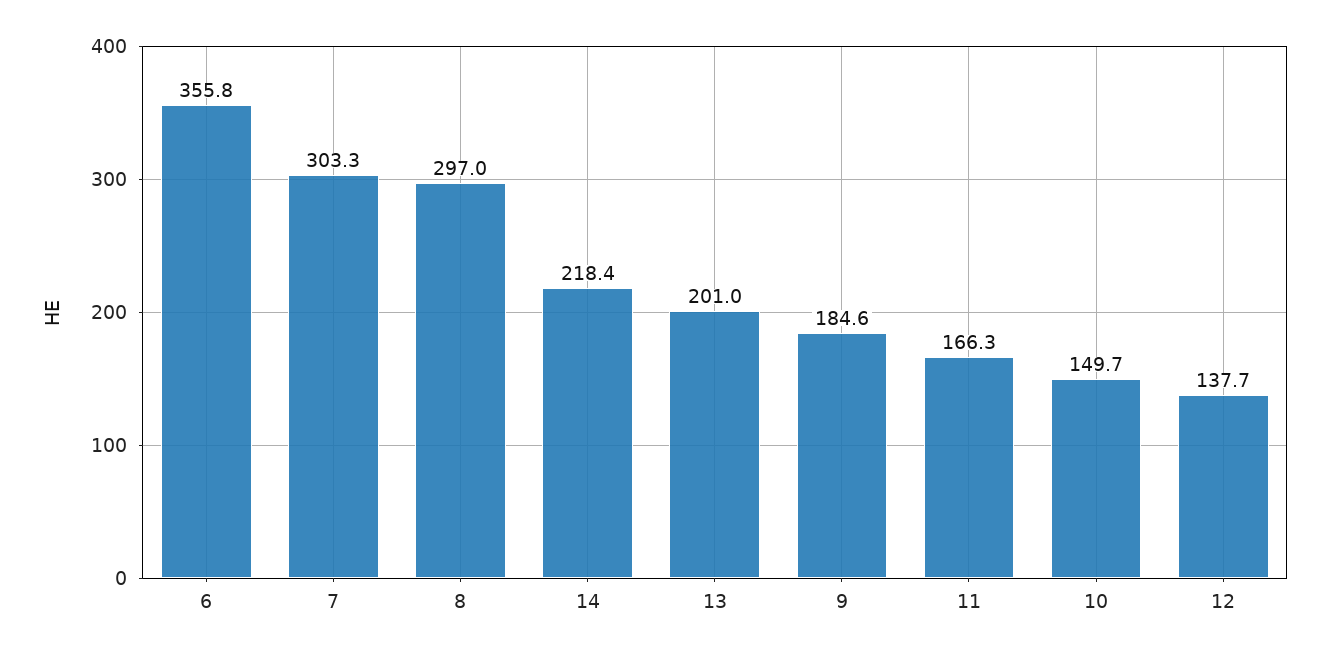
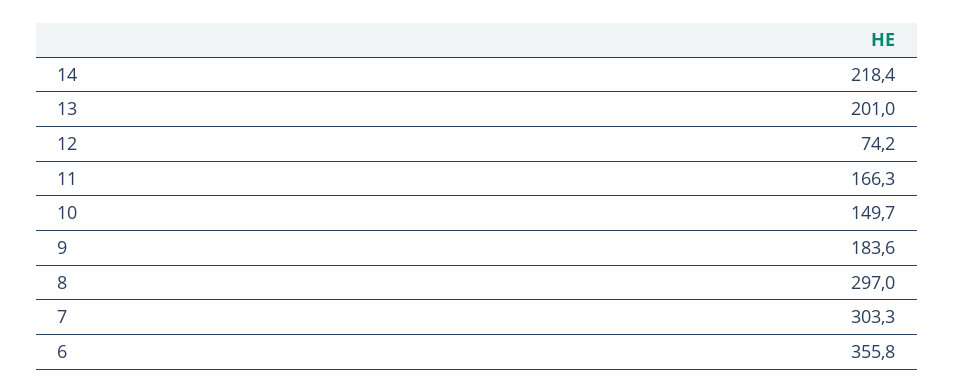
  {
    "6": 355.8,
    "7": 303.3,
    "8": 297,
    "14": 218.4,
    "13": 201,
-   "9": 184.6,
+   "9": 183.6,
    "11": 166.3,
    "10": 149.7,
-   "12": 137.7
+   "12": 74.2
  }

